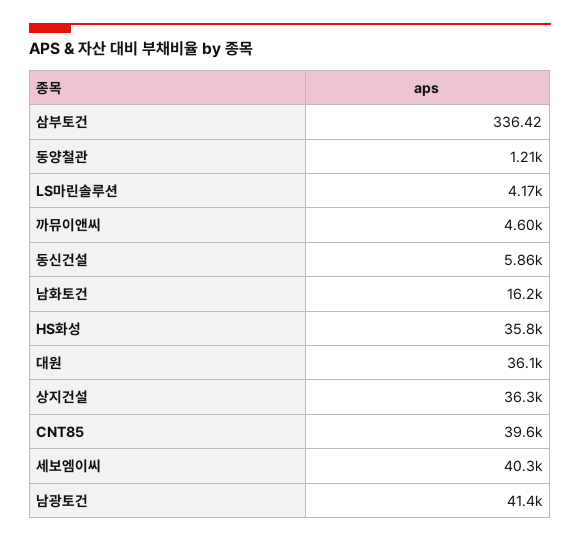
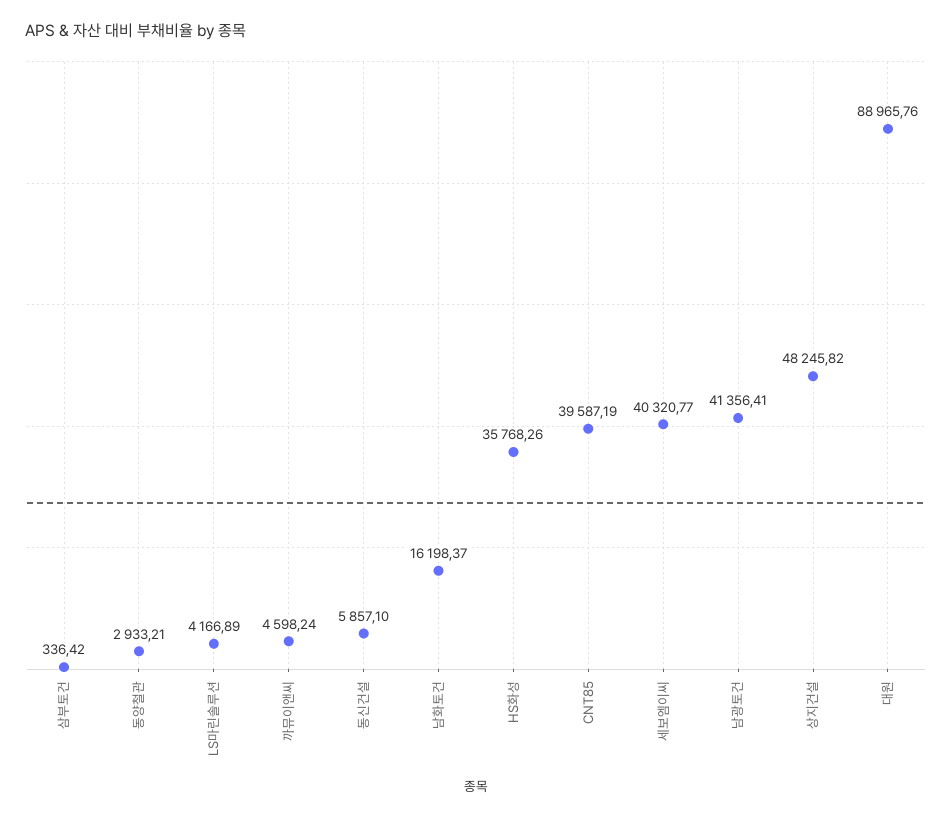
  {
    "삼부토건": 336.42,
-   "동양철관": 1210,
+   "동양철관": 2933.21,
    "LS마린솔루션": 4166.89,
    "까뮤이앤씨": 4598.24,
    "동신건설": 5857.1,
    "남화토건": 16198.37,
    "HS화성": 35768.26,
-   "대원": 36100,
+   "대원": 88965.76,
-   "상지건설": 36300,
+   "상지건설": 48245.82,
    "CNT85": 39587.19,
    "세보엠이씨": 40320.77,
    "남광토건": 41356.41
  }

